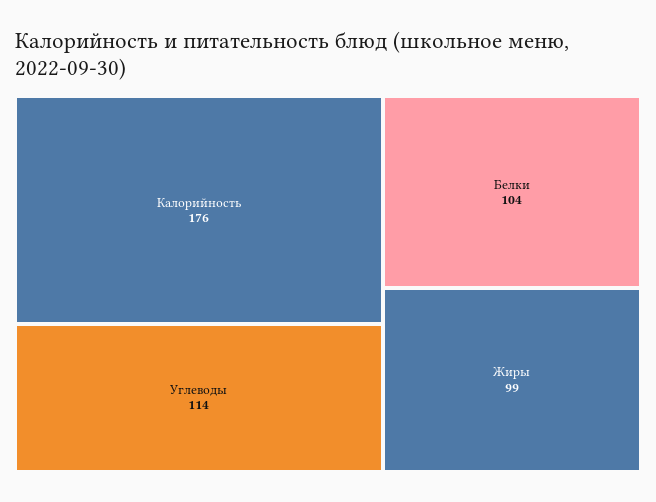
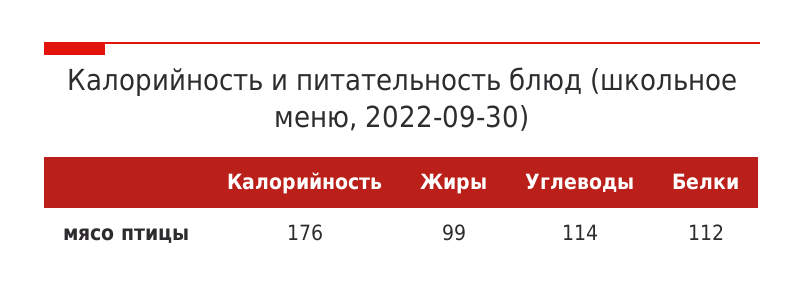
  {
    "Калорийность": 176,
    "Углеводы": 114,
-   "Белки": 104,
+   "Белки": 112,
    "Жиры": 99
  }

